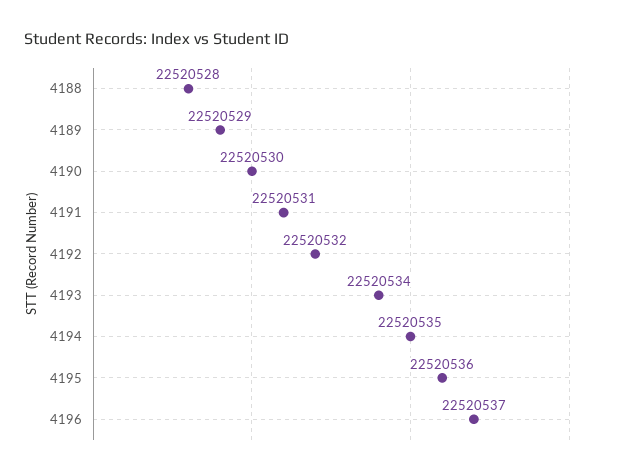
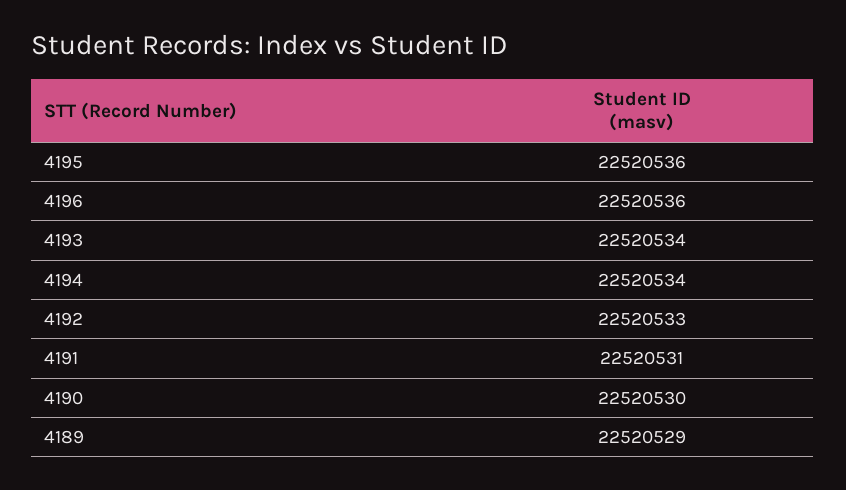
  {
-   "4188": 22520528,
    "4189": 22520529,
    "4190": 22520530,
    "4191": 22520531,
-   "4192": 22520532,
+   "4192": 22520533,
    "4193": 22520534,
-   "4194": 22520535,
+   "4194": 22520534,
    "4195": 22520536,
-   "4196": 22520537
+   "4196": 22520536
  }

